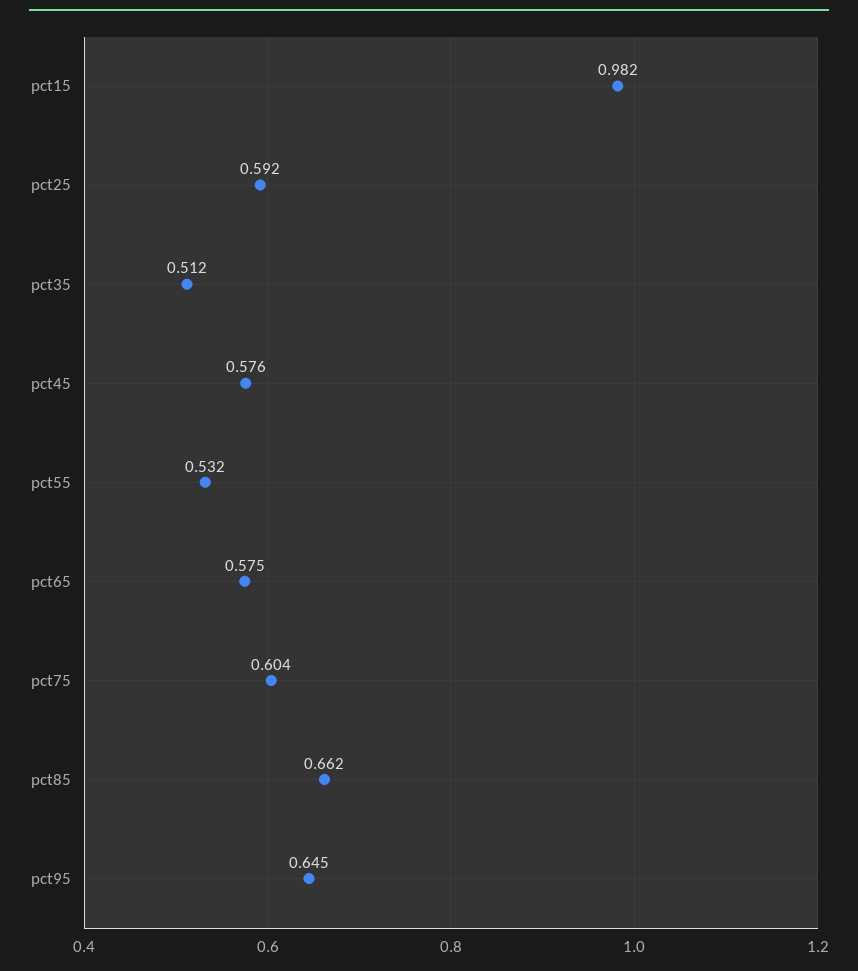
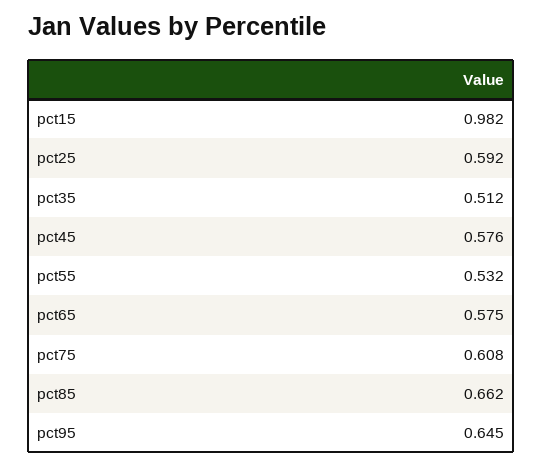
  {
    "pct15": 0.982,
    "pct25": 0.592,
    "pct35": 0.512,
    "pct45": 0.576,
    "pct55": 0.532,
    "pct65": 0.575,
-   "pct75": 0.604,
+   "pct75": 0.608,
    "pct85": 0.662,
    "pct95": 0.645
  }

